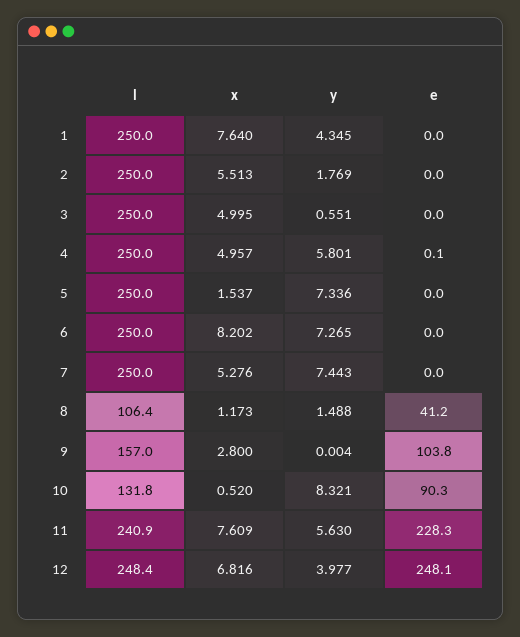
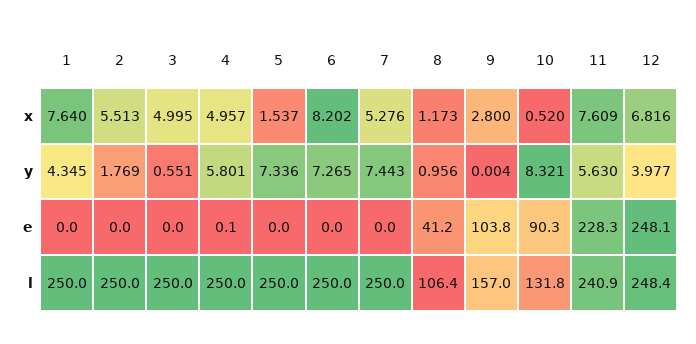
  {
    "l": {
      "1": 250,
      "2": 250,
      "3": 250,
      "4": 250,
      "5": 250,
      "6": 250,
      "7": 250,
      "8": 106.4,
      "9": 157,
      "10": 131.8,
      "11": 240.9,
      "12": 248.4
    },
    "x": {
      "1": 7.64,
      "2": 5.513,
      "3": 4.995,
      "4": 4.957,
      "5": 1.537,
      "6": 8.202,
      "7": 5.276,
      "8": 1.173,
      "9": 2.8,
      "10": 0.52,
      "11": 7.609,
      "12": 6.816
    },
    "y": {
      "1": 4.345,
      "2": 1.769,
      "3": 0.551,
      "4": 5.801,
      "5": 7.336,
      "6": 7.265,
      "7": 7.443,
-     "8": 1.488,
+     "8": 0.956,
      "9": 0.004,
      "10": 8.321,
      "11": 5.63,
      "12": 3.977
    },
    "e": {
      "1": 0,
      "2": 0,
      "3": 0,
      "4": 0.1,
      "5": 0,
      "6": 0,
      "7": 0,
      "8": 41.2,
      "9": 103.8,
      "10": 90.3,
      "11": 228.3,
      "12": 248.1
    }
  }

